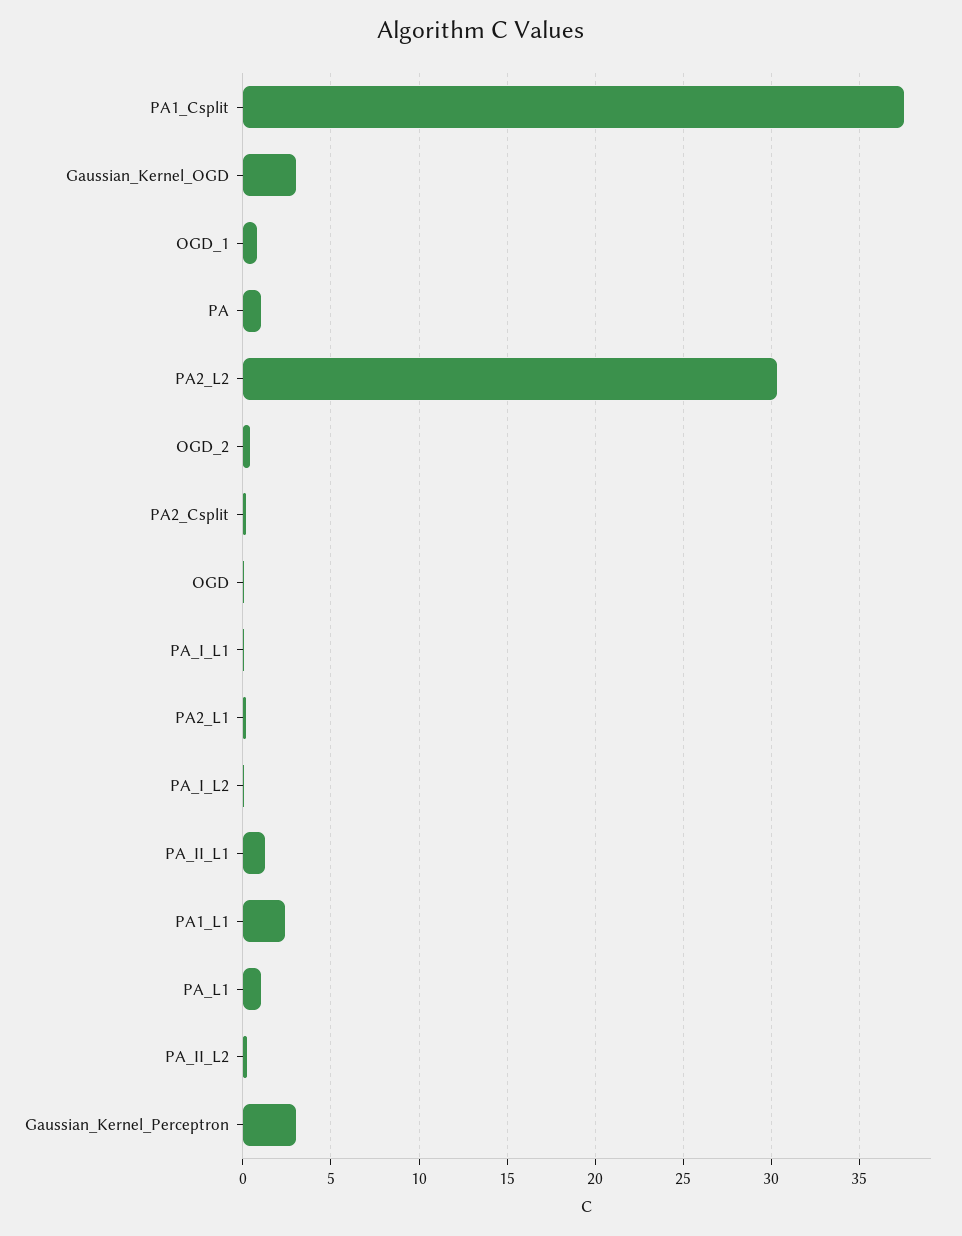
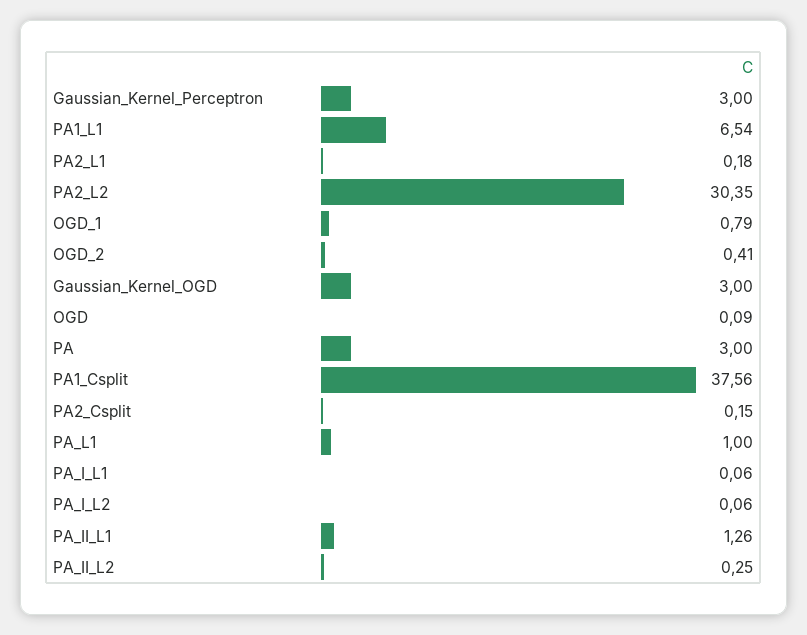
  {
    "PA1_Csplit": 37.56,
    "Gaussian_Kernel_OGD": 3,
    "OGD_1": 0.79,
-   "PA": 1,
+   "PA": 3,
    "PA2_L2": 30.35,
    "OGD_2": 0.41,
    "PA2_Csplit": 0.15,
    "OGD": 0.09,
    "PA_I_L1": 0.06,
    "PA2_L1": 0.18,
    "PA_I_L2": 0.06,
    "PA_II_L1": 1.26,
-   "PA1_L1": 2.5,
+   "PA1_L1": 6.54,
    "PA_L1": 1,
    "PA_II_L2": 0.25,
    "Gaussian_Kernel_Perceptron": 3
  }

